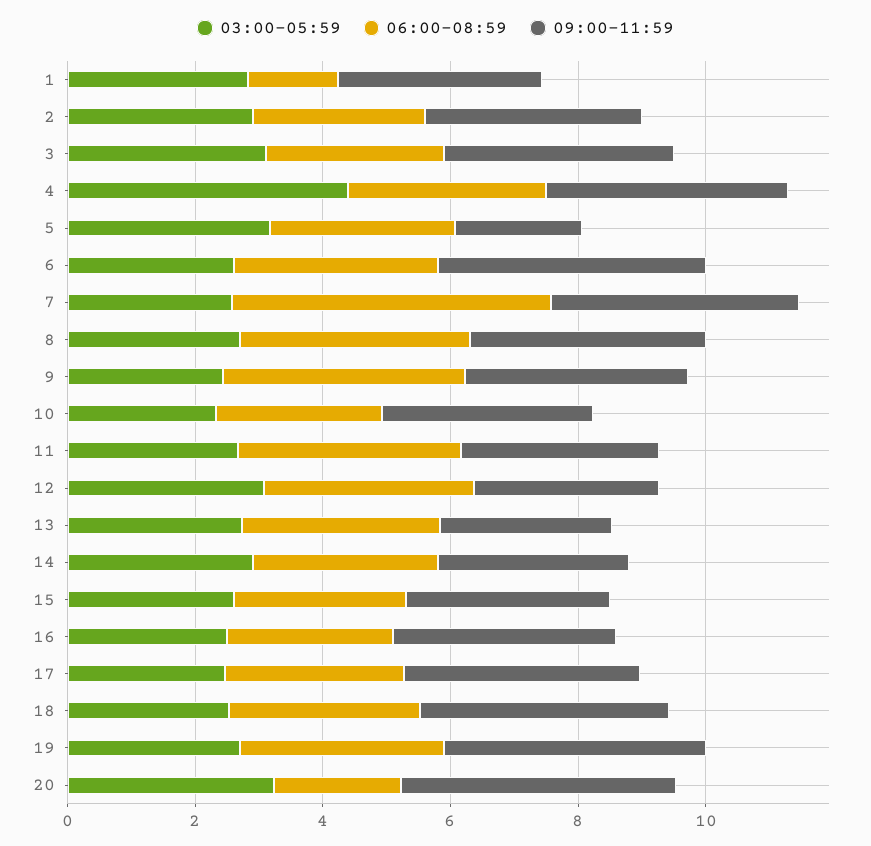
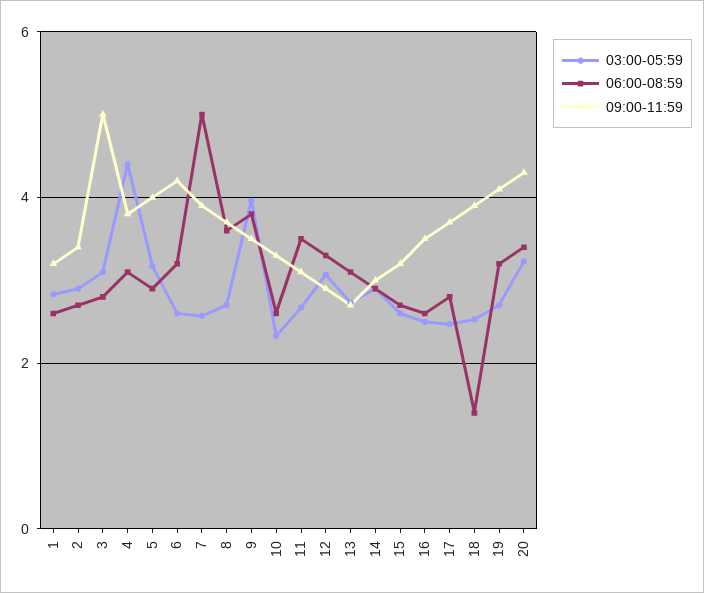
  {
    "03:00-05:59": {
      "1": 2.8,
      "2": 3,
      "3": 3.2,
      "4": 4.4,
      "5": 3.2,
      "6": 2.6,
      "7": 2.6,
      "8": 2.8,
-     "9": 2.5,
+     "9": 4,
      "10": 2.4,
      "11": 2.6,
      "12": 3,
      "13": 2.8,
      "14": 3,
      "15": 2.6,
      "16": 2.6,
      "17": 2.4,
      "18": 2.6,
      "19": 2.8,
      "20": 3.2
    },
    "06:00-08:59": {
-     "1": 1.5,
+     "1": 2.6,
      "2": 2.8,
      "3": 2.8,
      "4": 3.2,
      "5": 3,
      "6": 3.2,
      "7": 5,
      "8": 3.6,
      "9": 3.8,
      "10": 2.6,
      "11": 3.6,
      "12": 3.4,
      "13": 3.2,
      "14": 3,
      "15": 2.8,
      "16": 2.6,
      "17": 2.8,
-     "18": 3,
+     "18": 1.4,
      "19": 3.2,
-     "20": 2
+     "20": 3.4
    },
    "09:00-11:59": {
      "1": 3.2,
      "2": 3.4,
-     "3": 3.5,
+     "3": 5,
      "4": 3.8,
-     "5": 2,
+     "5": 4,
      "6": 4.2,
      "7": 4,
      "8": 3.8,
      "9": 3.6,
      "10": 3.4,
      "11": 3.2,
      "12": 3,
      "13": 2.8,
      "14": 3,
      "15": 3.2,
      "16": 3.6,
      "17": 3.8,
      "18": 4,
      "19": 4.2,
      "20": 4.4
    }
  }

